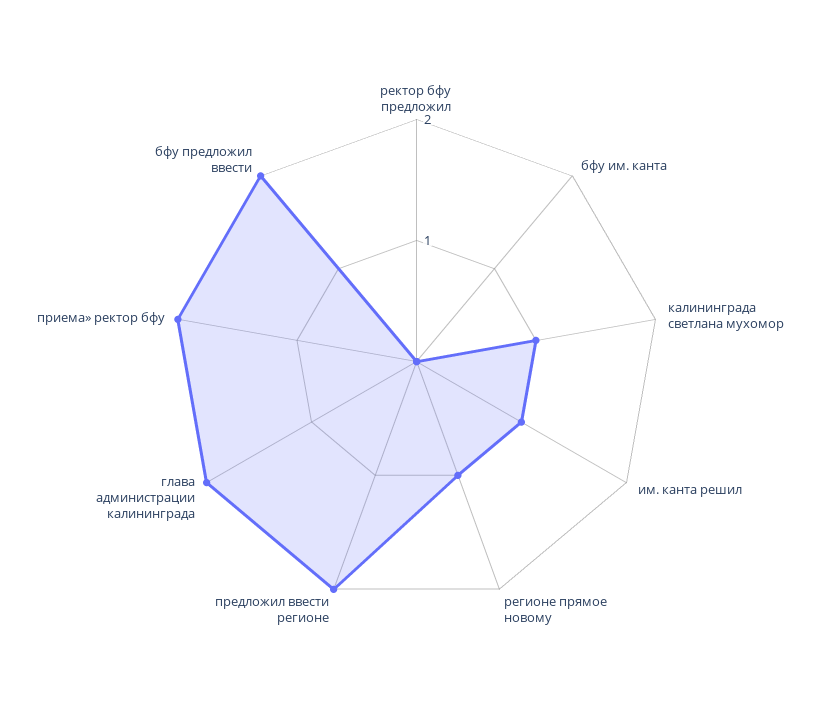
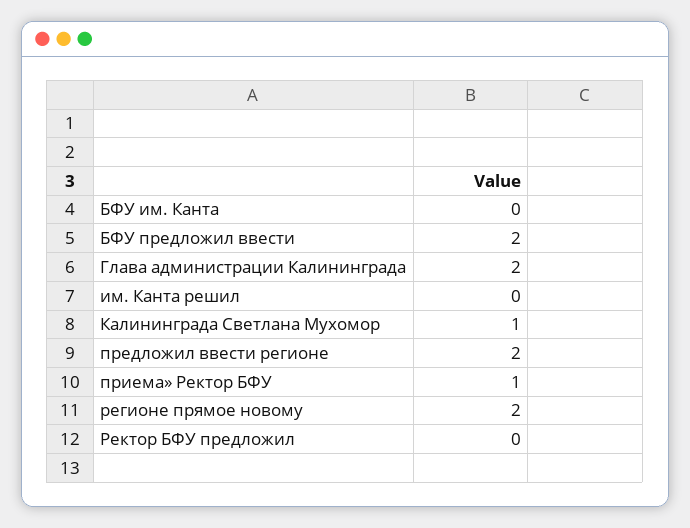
  {
    "ректор бфу предложил": 0,
    "бфу им. канта": 0,
    "калининграда светлана мухомор": 1,
-   "им. канта решил": 1,
+   "им. канта решил": 0,
-   "регионе прямое новому": 1,
+   "регионе прямое новому": 2,
    "предложил ввести регионе": 2,
    "глава администрации калининграда": 2,
-   "приема» ректор бфу": 2,
+   "приема» ректор бфу": 1,
    "бфу предложил ввести": 2
  }

